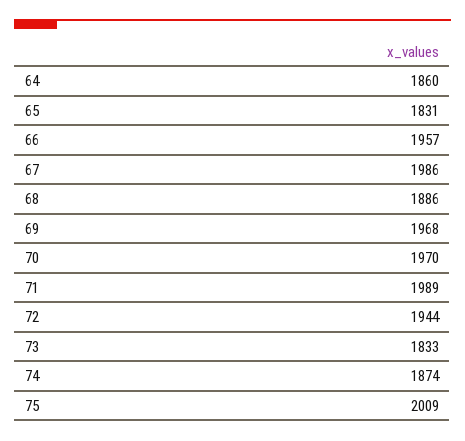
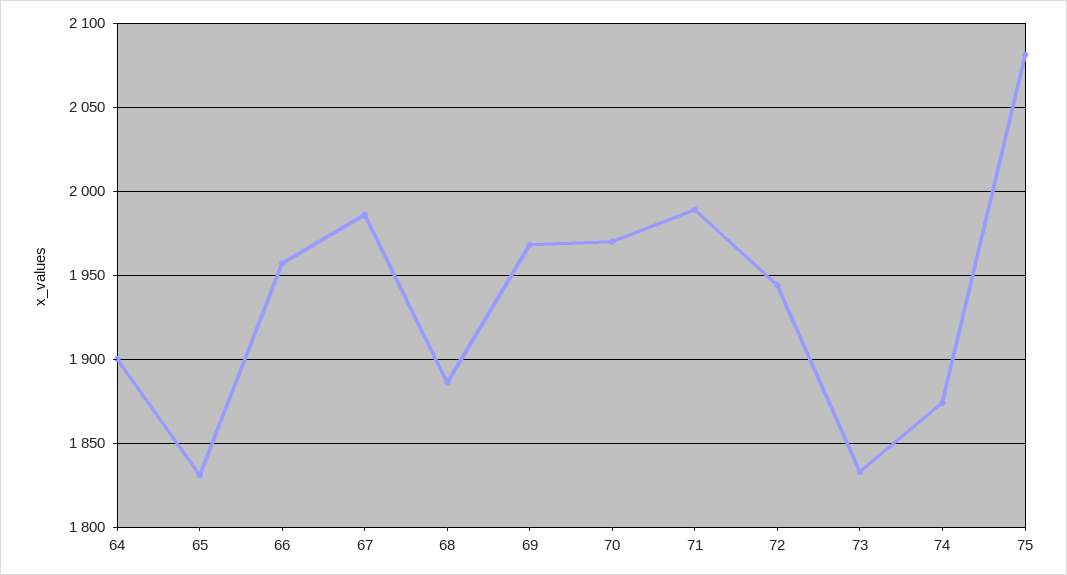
  {
-   "64": 1860,
+   "64": 1900,
    "65": 1831,
    "66": 1957,
    "67": 1986,
    "68": 1886,
    "69": 1968,
    "70": 1970,
    "71": 1989,
    "72": 1944,
    "73": 1833,
    "74": 1874,
-   "75": 2009
+   "75": 2080
  }

